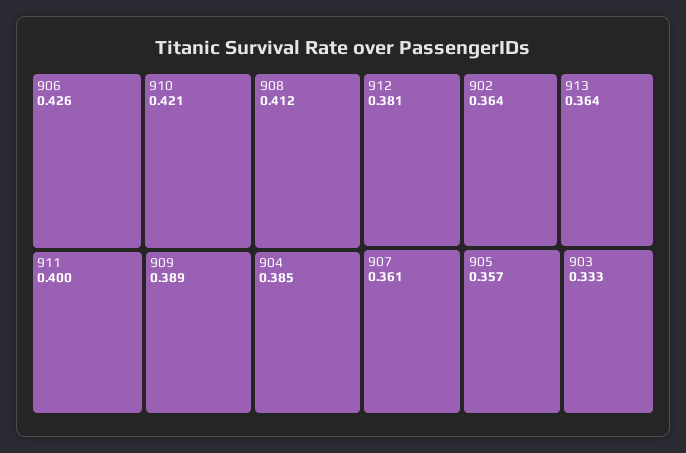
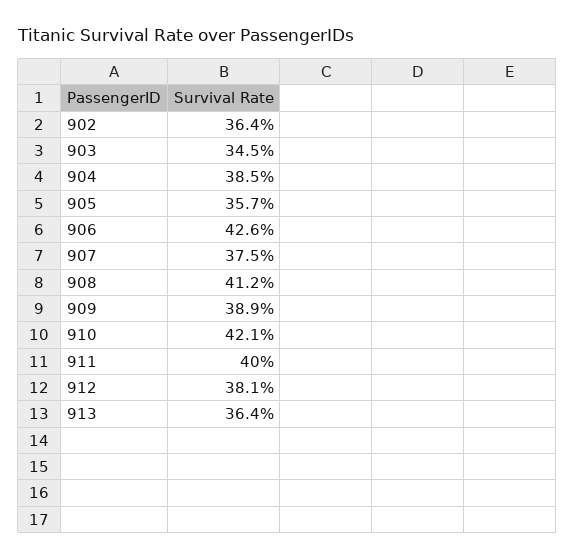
  {
    "906": 0.426,
    "910": 0.421,
    "908": 0.412,
    "911": 0.4,
    "909": 0.389,
    "904": 0.385,
    "912": 0.381,
    "902": 0.364,
    "913": 0.364,
-   "907": 0.361,
+   "907": 0.375,
    "905": 0.357,
-   "903": 0.333
+   "903": 0.345
  }

